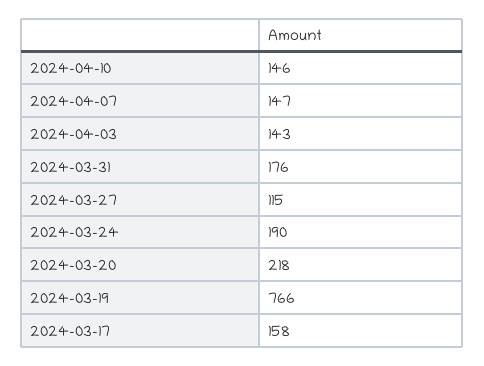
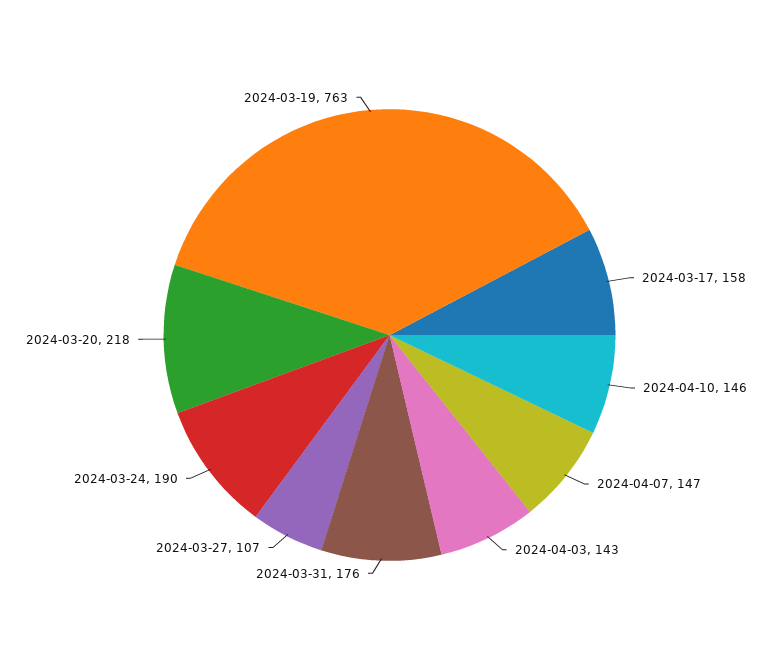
  {
    "2024-04-10": 146,
    "2024-04-07": 147,
    "2024-04-03": 143,
    "2024-03-31": 176,
-   "2024-03-27": 115,
+   "2024-03-27": 107,
    "2024-03-24": 190,
    "2024-03-20": 218,
-   "2024-03-19": 766,
+   "2024-03-19": 763,
    "2024-03-17": 158
  }

